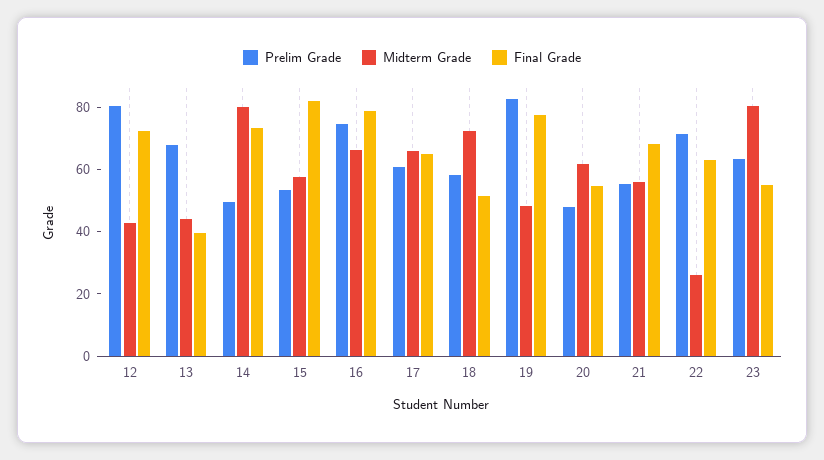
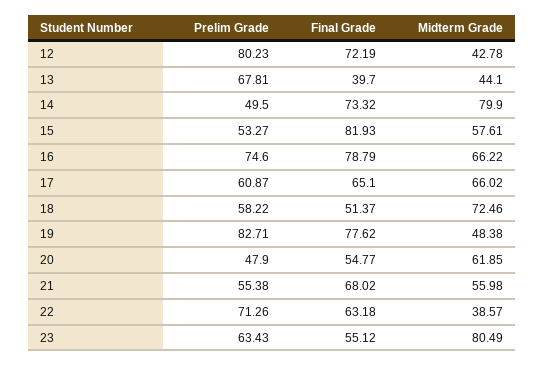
  {
    "Prelim Grade": {
      "12": 80.23,
      "13": 67.81,
      "14": 49.5,
      "15": 53.27,
      "16": 74.6,
      "17": 60.87,
      "18": 58.22,
      "19": 82.71,
      "20": 47.9,
      "21": 55.38,
      "22": 71.26,
      "23": 63.43
    },
    "Midterm Grade": {
      "12": 42.78,
      "13": 44.1,
      "14": 79.9,
      "15": 57.61,
      "16": 66.22,
      "17": 66.02,
      "18": 72.46,
      "19": 48.38,
      "20": 61.85,
      "21": 55.98,
-     "22": 25,
+     "22": 38.57,
      "23": 80.49
    },
    "Final Grade": {
      "12": 72.19,
      "13": 39.7,
      "14": 73.32,
      "15": 81.93,
      "16": 78.79,
      "17": 65.1,
      "18": 51.37,
      "19": 77.62,
      "20": 54.77,
      "21": 68.02,
      "22": 63.18,
      "23": 55.12
    }
  }

